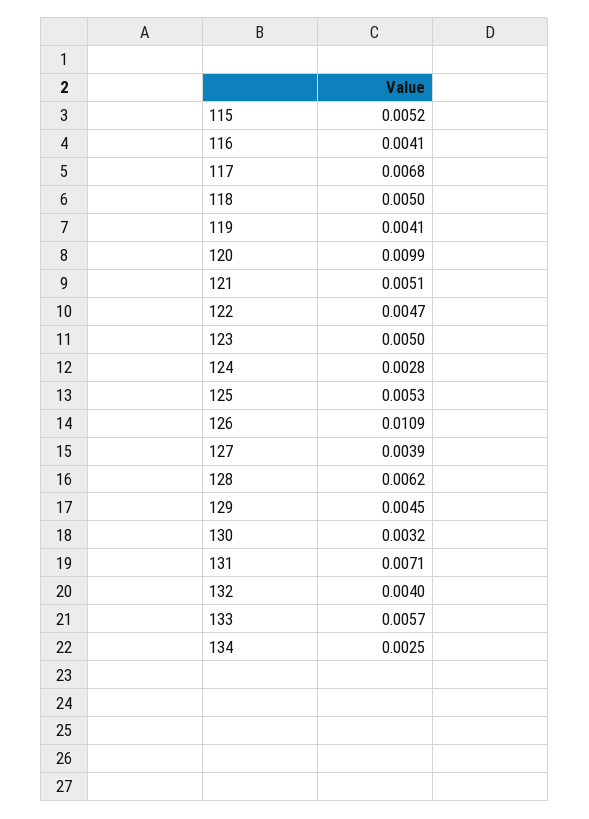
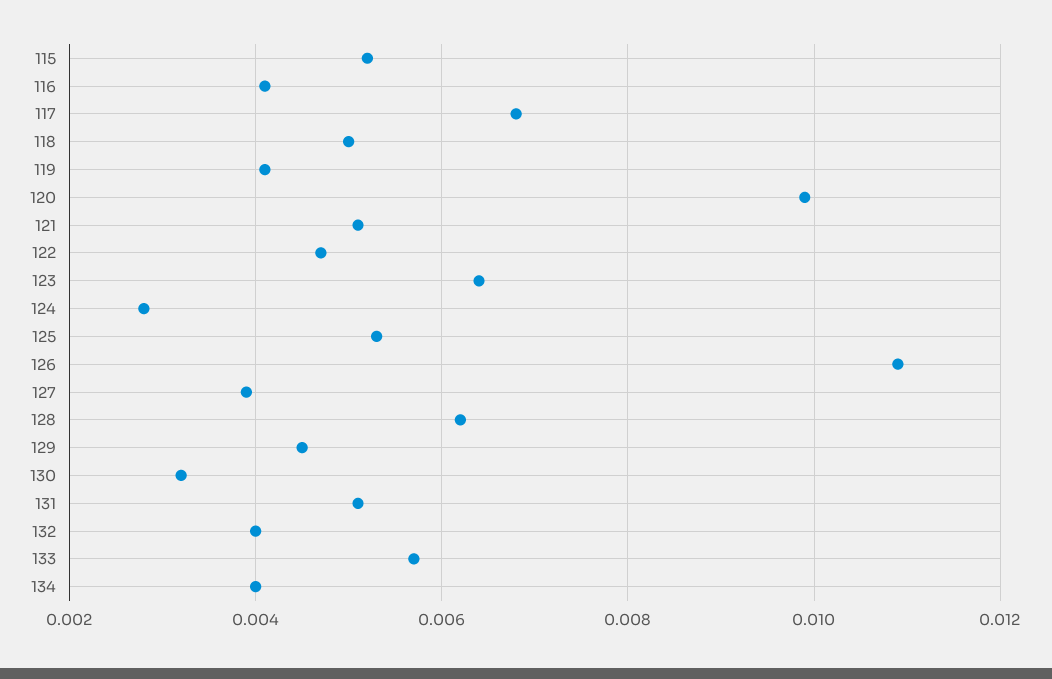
  {
    "115": 0.0052,
    "116": 0.0041,
    "117": 0.0068,
    "118": 0.005,
    "119": 0.0041,
    "120": 0.0099,
    "121": 0.0051,
    "122": 0.0047,
-   "123": 0.005,
+   "123": 0.0065,
    "124": 0.0028,
    "125": 0.0053,
    "126": 0.0109,
    "127": 0.0039,
    "128": 0.0062,
    "129": 0.0045,
    "130": 0.0032,
-   "131": 0.0071,
+   "131": 0.005,
    "132": 0.004,
    "133": 0.0057,
-   "134": 0.0025
+   "134": 0.004
  }

